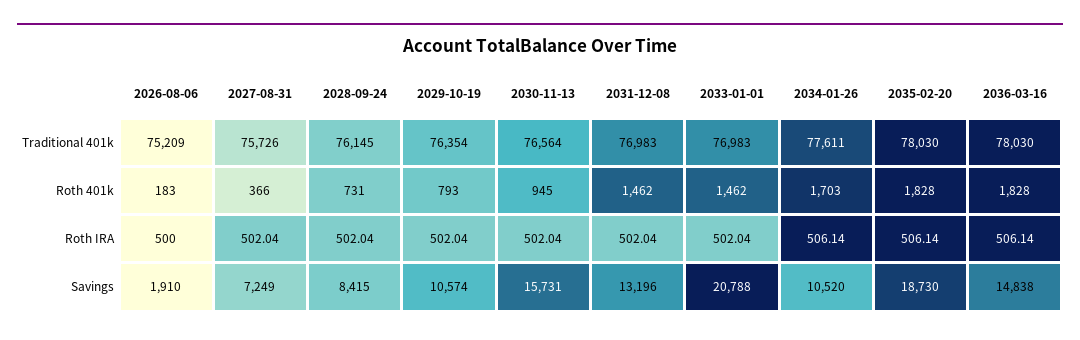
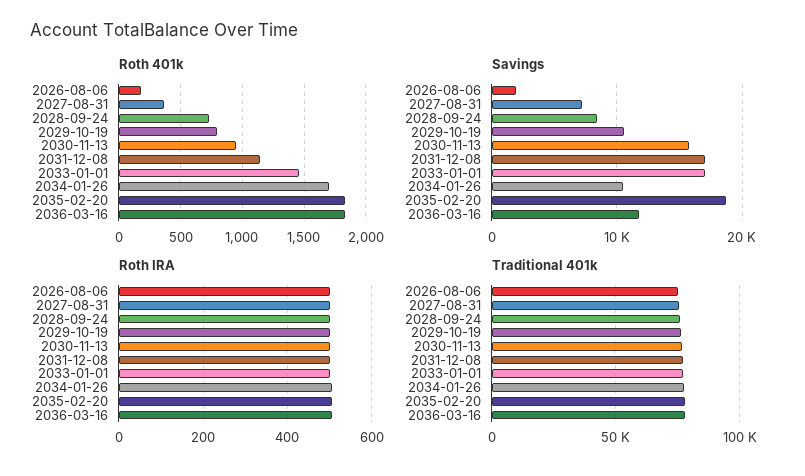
  {
    "Traditional 401k": {
      "2026-08-06": 75209,
      "2027-08-31": 75726,
      "2028-09-24": 76145,
      "2029-10-19": 76354,
      "2030-11-13": 76564,
      "2031-12-08": 76983,
      "2033-01-01": 76983,
      "2034-01-26": 77611,
      "2035-02-20": 78030,
      "2036-03-16": 78030
    },
    "Roth 401k": {
      "2026-08-06": 183,
      "2027-08-31": 366,
      "2028-09-24": 731,
      "2029-10-19": 793,
      "2030-11-13": 945,
-     "2031-12-08": 1462,
+     "2031-12-08": 1150,
      "2033-01-01": 1462,
      "2034-01-26": 1703,
      "2035-02-20": 1828,
      "2036-03-16": 1828
    },
    "Roth IRA": {
      "2026-08-06": 500,
      "2027-08-31": 502.04,
      "2028-09-24": 502.04,
      "2029-10-19": 502.04,
      "2030-11-13": 502.04,
      "2031-12-08": 502.04,
      "2033-01-01": 502.04,
      "2034-01-26": 506.14,
      "2035-02-20": 506.14,
      "2036-03-16": 506.14
    },
    "Savings": {
      "2026-08-06": 1910,
      "2027-08-31": 7249,
      "2028-09-24": 8415,
      "2029-10-19": 10574,
      "2030-11-13": 15731,
-     "2031-12-08": 13196,
+     "2031-12-08": 17000,
-     "2033-01-01": 20788,
+     "2033-01-01": 17000,
      "2034-01-26": 10520,
      "2035-02-20": 18730,
-     "2036-03-16": 14838
+     "2036-03-16": 12000
    }
  }

